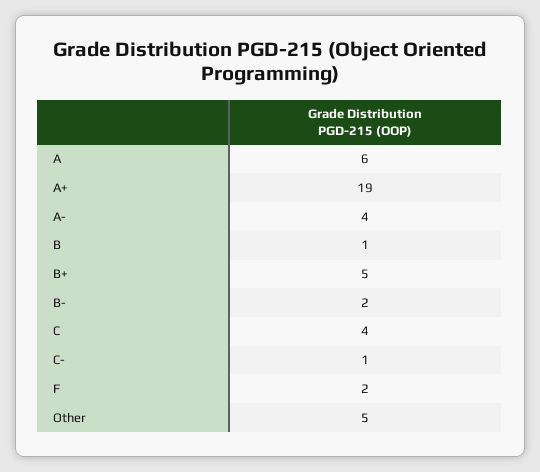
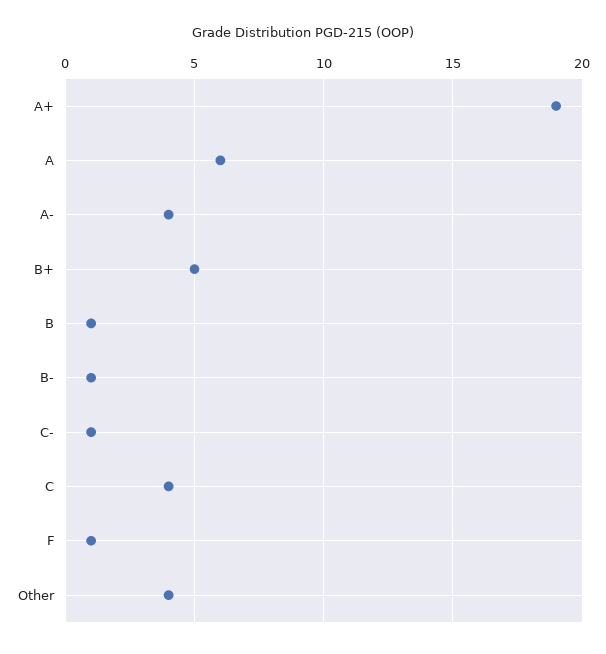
  {
    "A": 6,
    "A+": 19,
    "A-": 4,
    "B": 1,
    "B+": 5,
-   "B-": 2,
+   "B-": 1,
    "C": 4,
    "C-": 1,
-   "F": 2,
+   "F": 1,
-   "Other": 5
+   "Other": 4
  }

